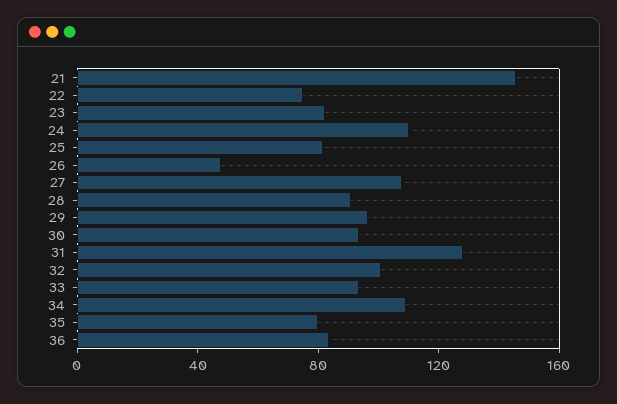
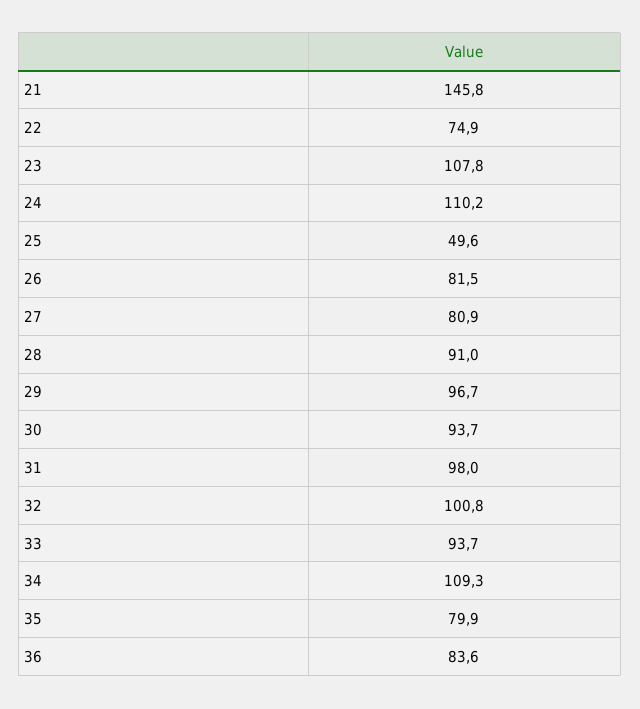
  {
    "21": 145.8,
    "22": 74.9,
-   "23": 80,
+   "23": 107.8,
    "24": 110.2,
-   "25": 80,
+   "25": 49.6,
-   "26": 50,
+   "26": 81.5,
-   "27": 110,
+   "27": 80.9,
    "28": 91,
    "29": 96.7,
    "30": 93.7,
-   "31": 130,
+   "31": 98,
    "32": 100.8,
    "33": 93.7,
    "34": 109.3,
    "35": 79.9,
    "36": 83.6
  }

